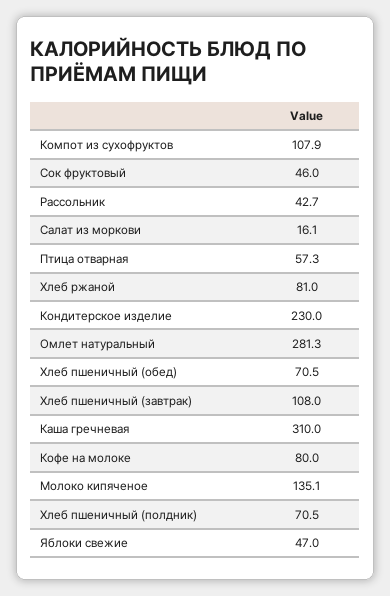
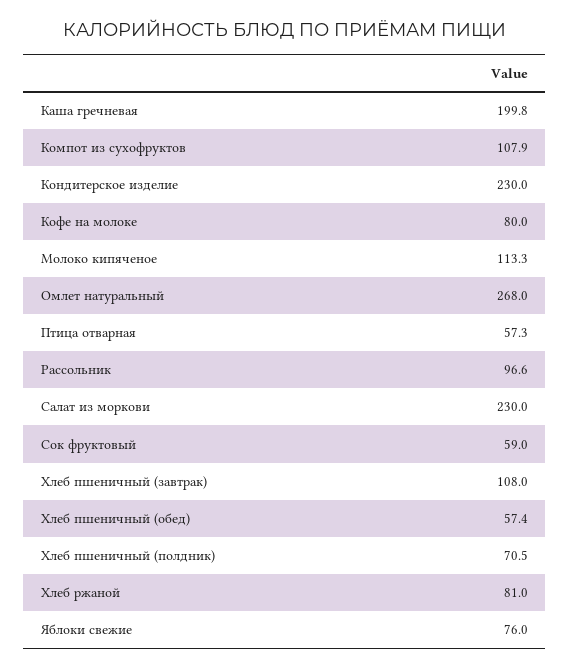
  {
    "Компот из сухофруктов": 107.9,
-   "Сок фруктовый": 46,
+   "Сок фруктовый": 59,
-   "Рассольник": 42.7,
+   "Рассольник": 96.6,
-   "Салат из моркови": 16.1,
+   "Салат из моркови": 230,
    "Птица отварная": 57.3,
    "Хлеб ржаной": 81,
    "Кондитерское изделие": 230,
-   "Омлет натуральный": 281.3,
+   "Омлет натуральный": 268,
-   "Хлеб пшеничный (обед)": 70.5,
+   "Хлеб пшеничный (обед)": 57.4,
    "Хлеб пшеничный (завтрак)": 108,
-   "Каша гречневая": 310,
+   "Каша гречневая": 199.8,
    "Кофе на молоке": 80,
-   "Молоко кипяченое": 135.1,
+   "Молоко кипяченое": 113.3,
    "Хлеб пшеничный (полдник)": 70.5,
-   "Яблоки свежие": 47
+   "Яблоки свежие": 76
  }

